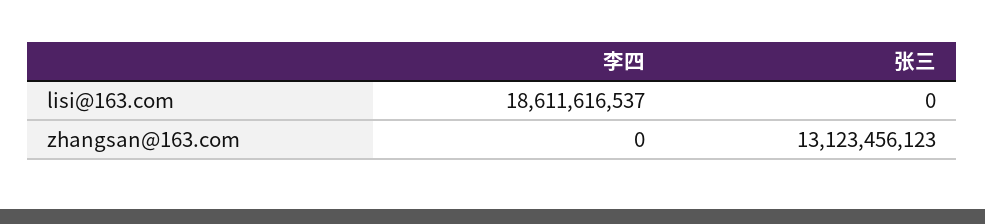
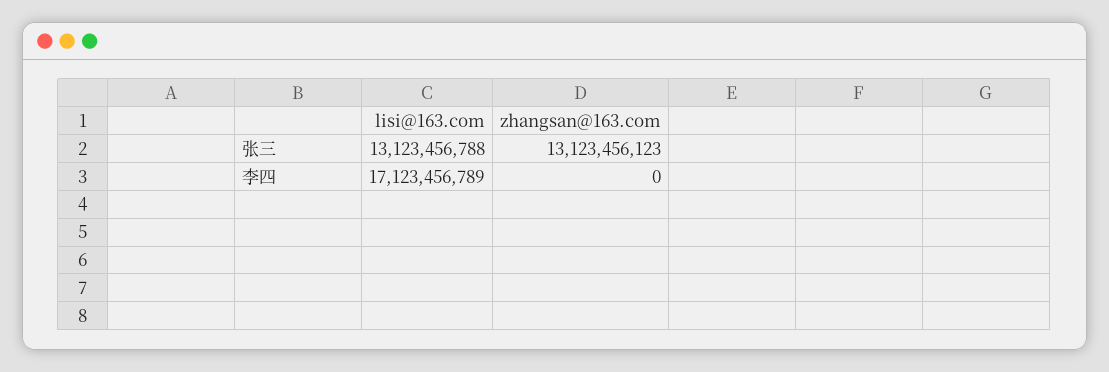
  {
    "李四": {
-     "lisi@163.com": 18611616537,
+     "lisi@163.com": 17123456789,
      "zhangsan@163.com": 0
    },
    "张三": {
-     "lisi@163.com": 0,
+     "lisi@163.com": 13123456788,
      "zhangsan@163.com": 13123456123
    }
  }

